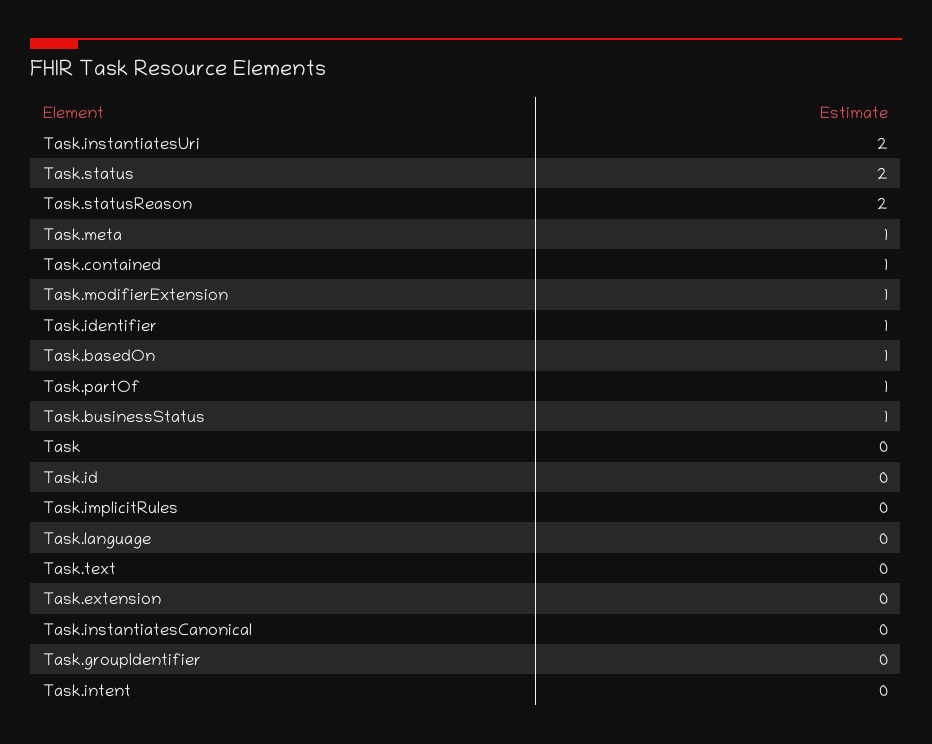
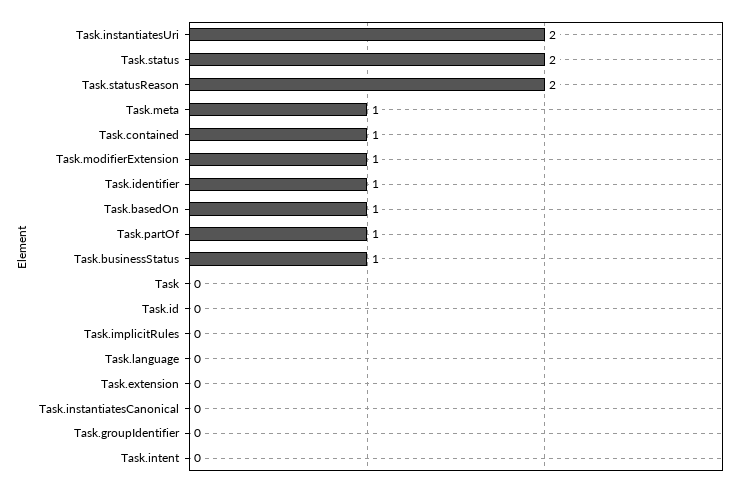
  {
    "Task.instantiatesUri": 2,
    "Task.status": 2,
    "Task.statusReason": 2,
    "Task.meta": 1,
    "Task.contained": 1,
    "Task.modifierExtension": 1,
    "Task.identifier": 1,
    "Task.basedOn": 1,
    "Task.partOf": 1,
    "Task.businessStatus": 1,
    "Task": 0,
    "Task.id": 0,
    "Task.implicitRules": 0,
    "Task.language": 0,
-   "Task.text": 0,
    "Task.extension": 0,
    "Task.instantiatesCanonical": 0,
    "Task.groupIdentifier": 0,
    "Task.intent": 0
  }

